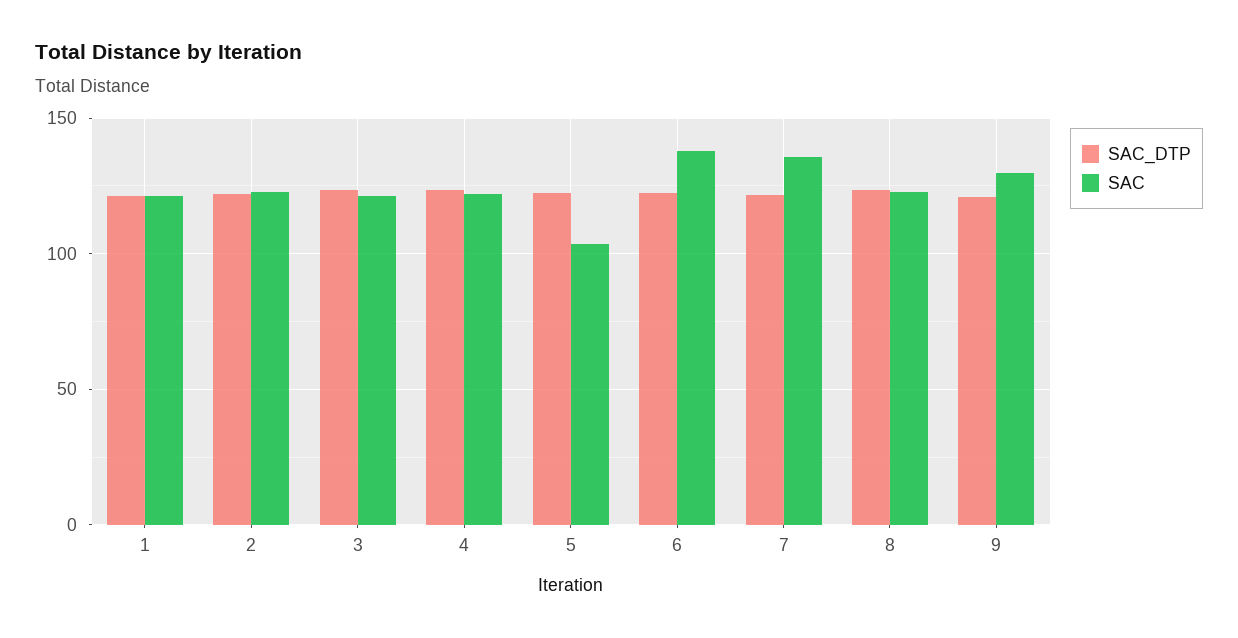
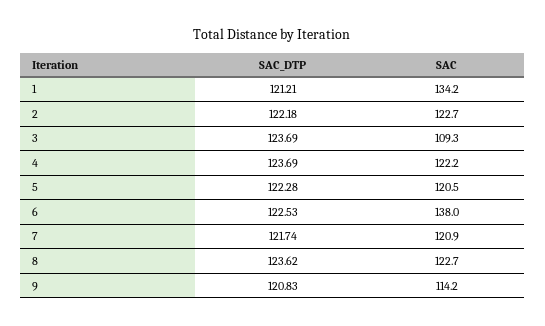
  {
    "SAC_DTP": {
      "1": 121.21,
      "2": 122.18,
      "3": 123.69,
      "4": 123.69,
      "5": 122.28,
      "6": 122.53,
      "7": 121.74,
      "8": 123.62,
      "9": 120.83
    },
    "SAC": {
-     "1": 120,
+     "1": 134.2,
      "2": 122.7,
-     "3": 120,
+     "3": 109.3,
      "4": 122.2,
-     "5": 105,
+     "5": 120.5,
      "6": 138,
-     "7": 135,
+     "7": 120.9,
      "8": 122.7,
-     "9": 130
+     "9": 114.2
    }
  }

